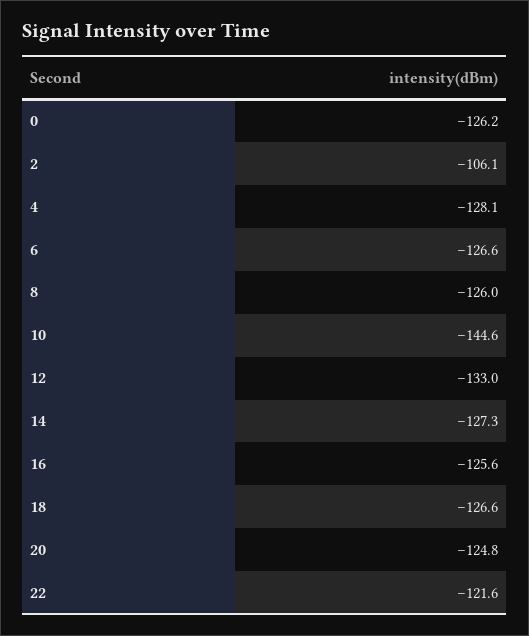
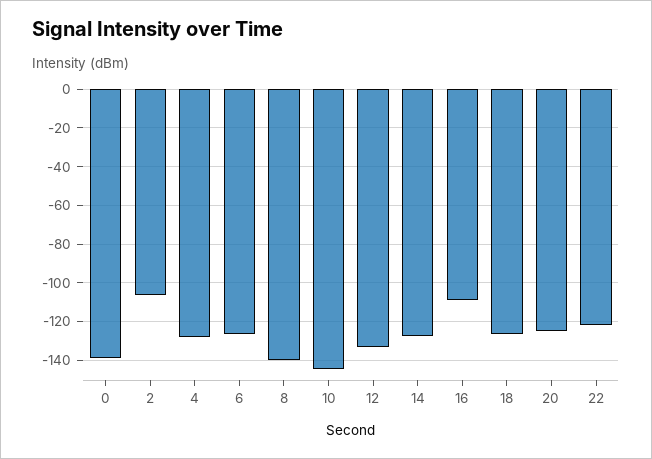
  {
-   "0": -126.2,
+   "0": -140,
    "2": -106.1,
    "4": -128.1,
    "6": -126.6,
-   "8": -126,
+   "8": -140,
    "10": -144.6,
    "12": -133,
    "14": -127.3,
-   "16": -125.6,
+   "16": -110,
    "18": -126.6,
    "20": -124.8,
    "22": -121.6
  }

